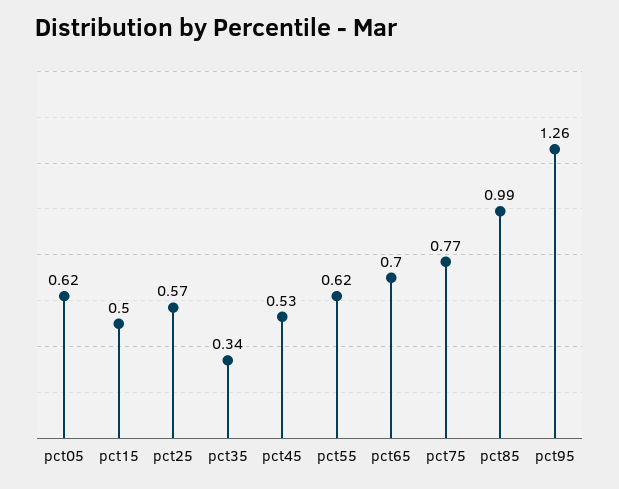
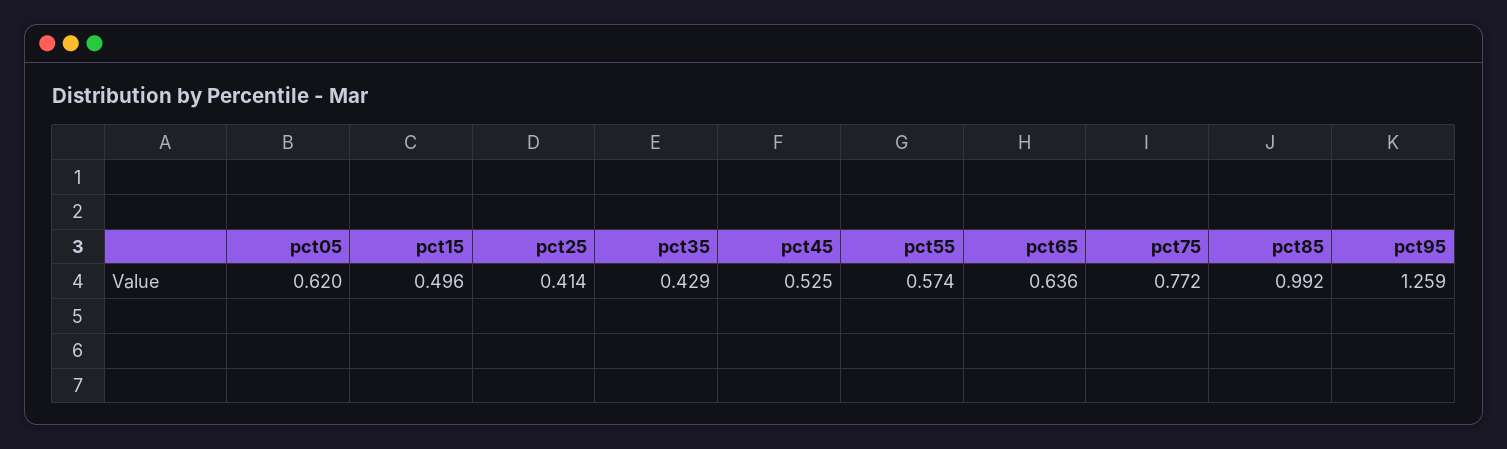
  {
    "pct05": 0.62,
    "pct15": 0.496,
-   "pct25": 0.57,
+   "pct25": 0.414,
-   "pct35": 0.34,
+   "pct35": 0.429,
    "pct45": 0.525,
-   "pct55": 0.62,
+   "pct55": 0.574,
-   "pct65": 0.7,
+   "pct65": 0.636,
    "pct75": 0.772,
    "pct85": 0.992,
    "pct95": 1.259
  }

